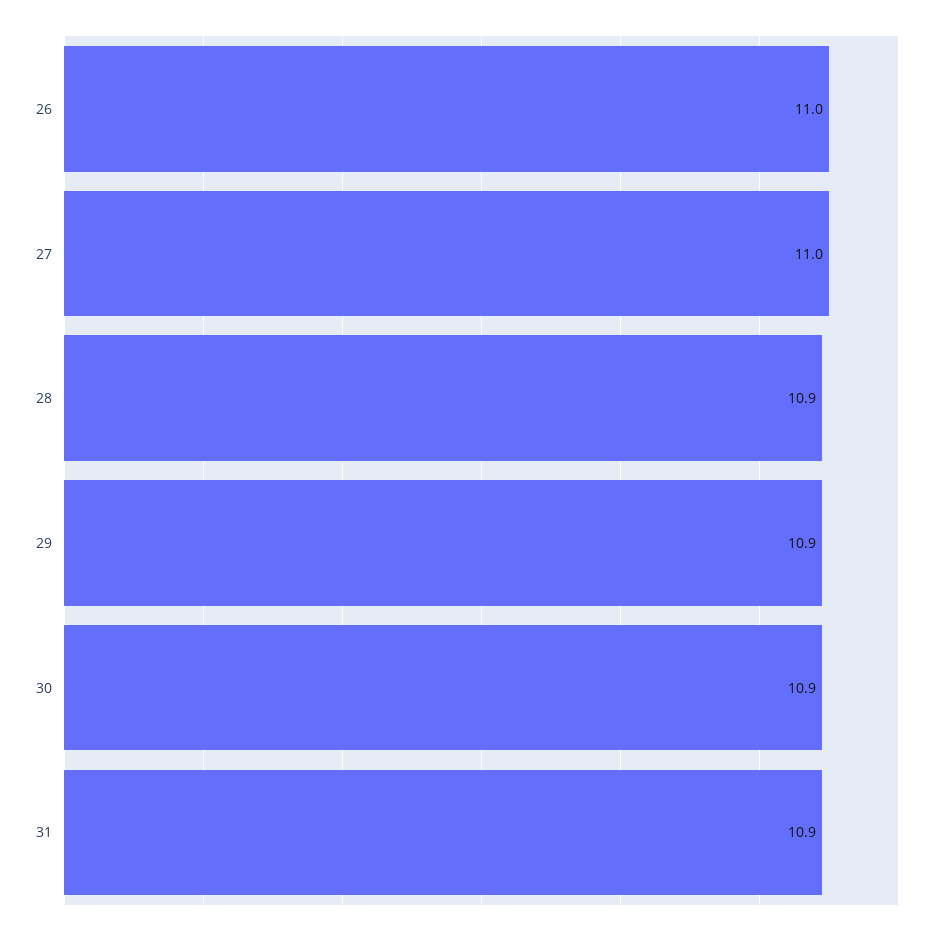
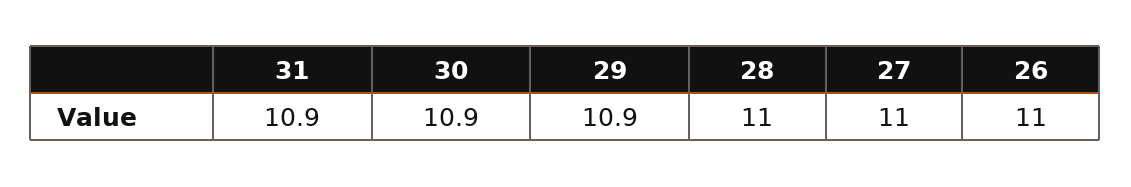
  {
    "26": 11,
    "27": 11,
-   "28": 10.9,
+   "28": 11,
    "29": 10.9,
    "30": 10.9,
    "31": 10.9
  }

